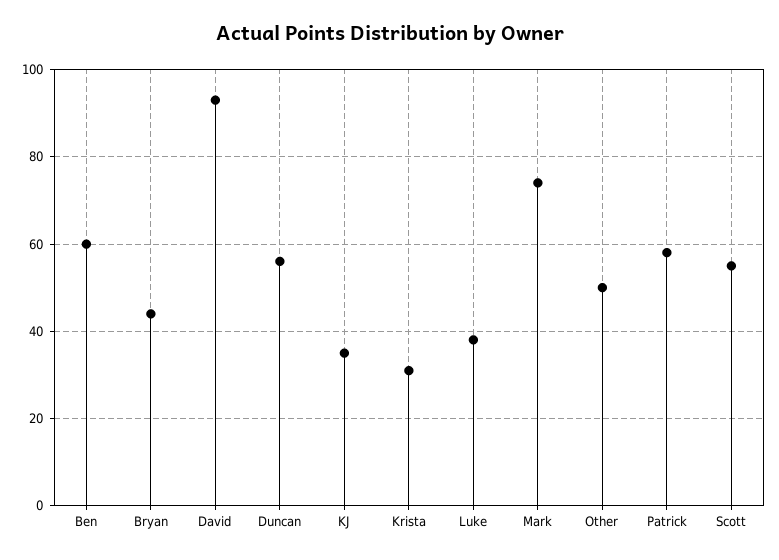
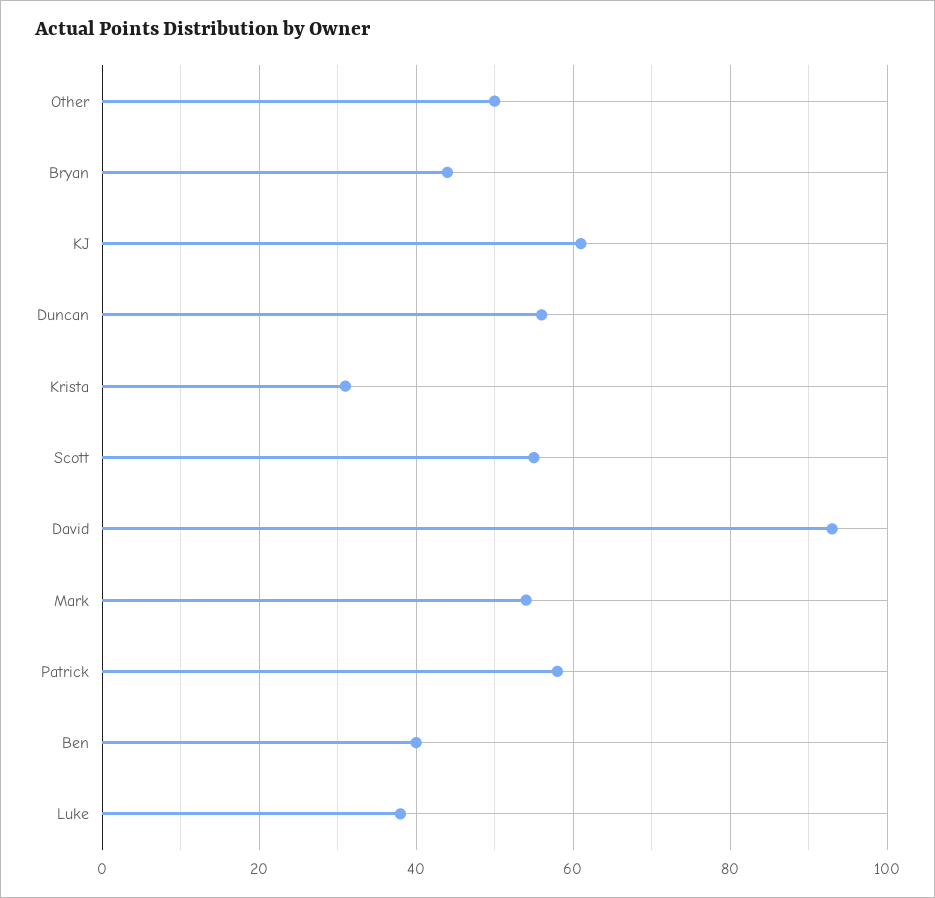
  {
-   "Ben": 60,
+   "Ben": 40,
    "Bryan": 45,
    "David": 95,
    "Duncan": 55,
-   "KJ": 35,
+   "KJ": 60,
    "Krista": 30,
    "Luke": 40,
-   "Mark": 75,
+   "Mark": 55,
    "Other": 50,
    "Patrick": 60,
    "Scott": 55
  }

